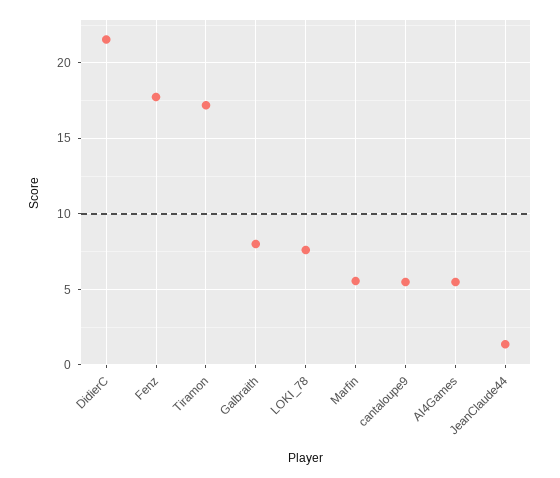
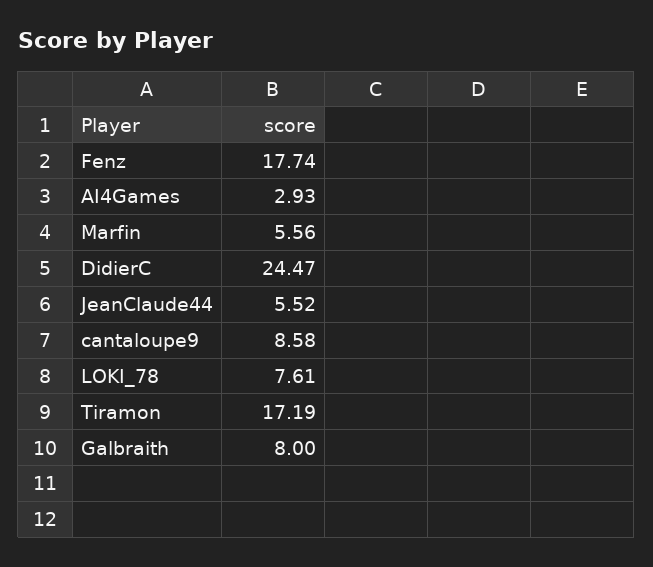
  {
-   "DidierC": 21.5,
+   "DidierC": 24.47,
    "Fenz": 17.74,
    "Tiramon": 17.19,
    "Galbraith": 8,
    "LOKI_78": 7.61,
    "Marfin": 5.56,
-   "cantaloupe9": 5.5,
+   "cantaloupe9": 8.58,
-   "AI4Games": 5.5,
+   "AI4Games": 2.93,
-   "JeanClaude44": 1.5
+   "JeanClaude44": 5.52
  }

